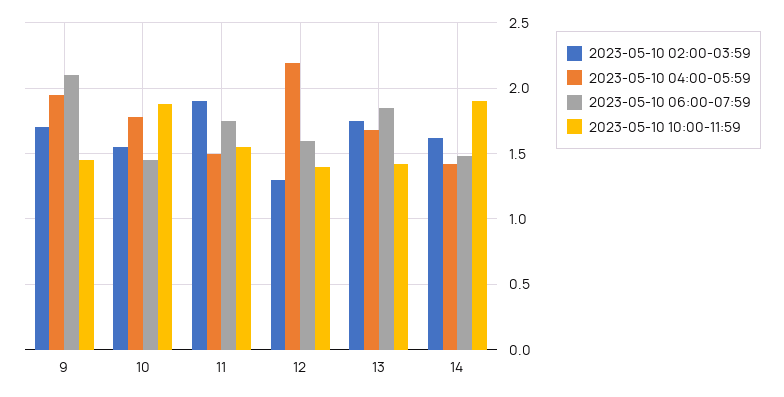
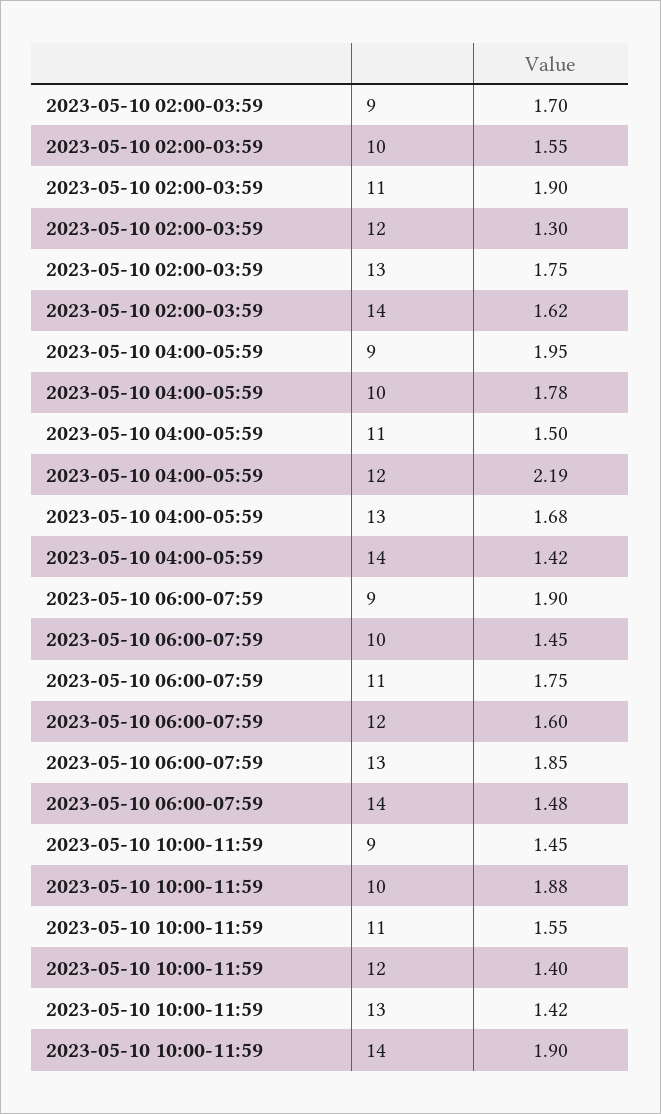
  {
    "2023-05-10 02:00-03:59": {
      "9": 1.7,
      "10": 1.55,
      "11": 1.9,
      "12": 1.3,
      "13": 1.75,
      "14": 1.62
    },
    "2023-05-10 04:00-05:59": {
      "9": 1.95,
      "10": 1.78,
      "11": 1.5,
      "12": 2.19,
      "13": 1.68,
      "14": 1.42
    },
    "2023-05-10 06:00-07:59": {
-     "9": 2.1,
+     "9": 1.9,
      "10": 1.45,
      "11": 1.75,
      "12": 1.6,
      "13": 1.85,
      "14": 1.48
    },
    "2023-05-10 10:00-11:59": {
      "9": 1.45,
      "10": 1.88,
      "11": 1.55,
      "12": 1.4,
      "13": 1.42,
      "14": 1.9
    }
  }

